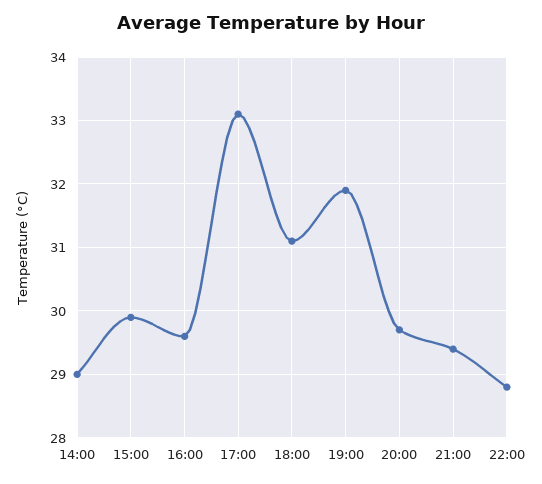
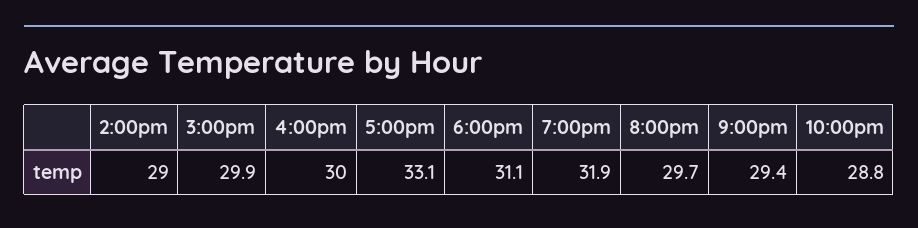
  {
    "14:00": 29,
    "15:00": 29.9,
-   "16:00": 29.6,
+   "16:00": 30,
    "17:00": 33.1,
    "18:00": 31.1,
    "19:00": 31.9,
    "20:00": 29.7,
    "21:00": 29.4,
    "22:00": 28.8
  }

